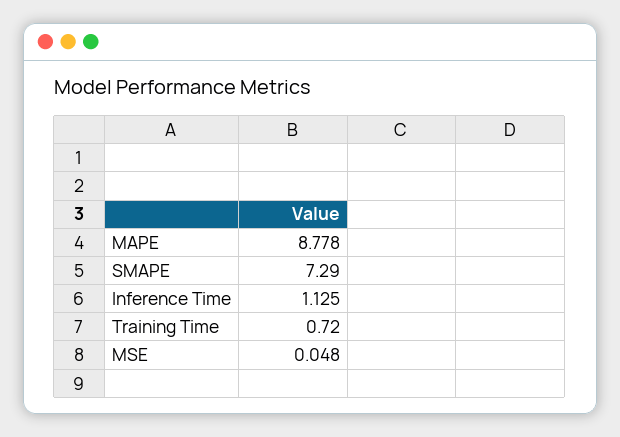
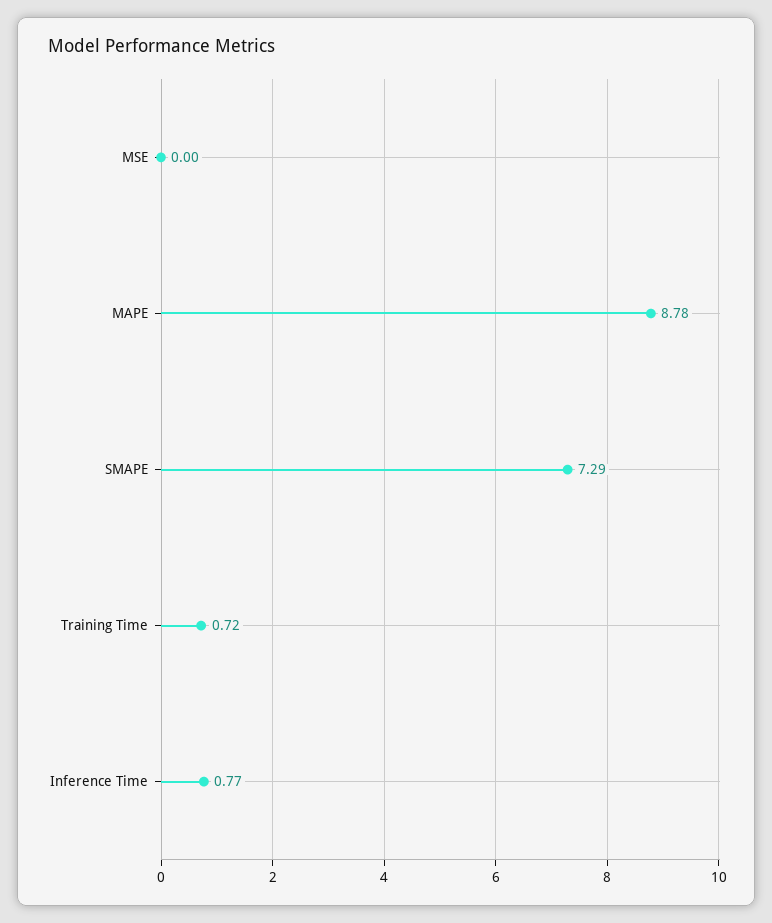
  {
    "MAPE": 8.778,
    "SMAPE": 7.29,
-   "Inference Time": 1.125,
+   "Inference Time": 0.77,
    "Training Time": 0.72,
-   "MSE": 0.048
+   "MSE": 0
  }

